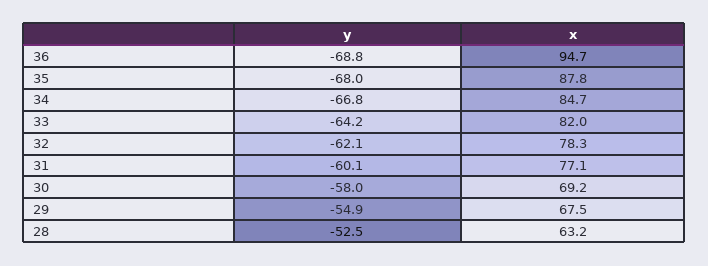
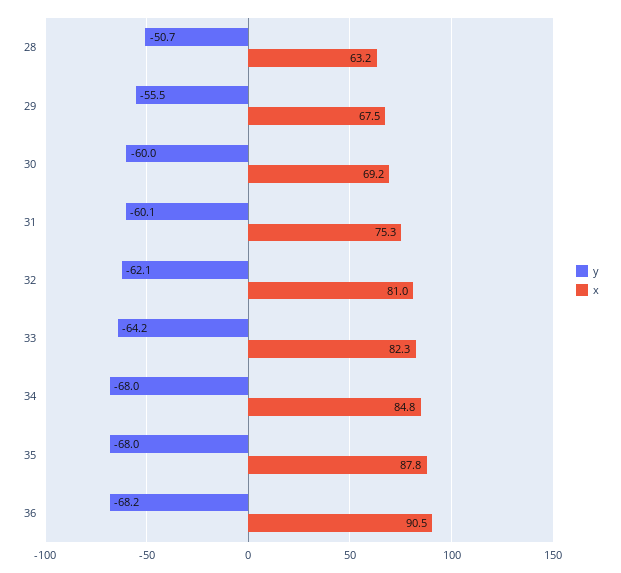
  {
    "y": {
-     "36": -68.8,
+     "36": -68.2,
      "35": -68,
-     "34": -66.8,
+     "34": -68,
      "33": -64.2,
      "32": -62.1,
      "31": -60.1,
-     "30": -58,
+     "30": -60,
-     "29": -54.9,
+     "29": -55.5,
-     "28": -52.5
+     "28": -50.7
    },
    "x": {
-     "36": 94.7,
+     "36": 90.5,
      "35": 87.8,
-     "34": 84.7,
+     "34": 84.8,
-     "33": 82,
+     "33": 82.3,
-     "32": 78.3,
+     "32": 81,
-     "31": 77.1,
+     "31": 75.3,
      "30": 69.2,
      "29": 67.5,
      "28": 63.2
    }
  }

